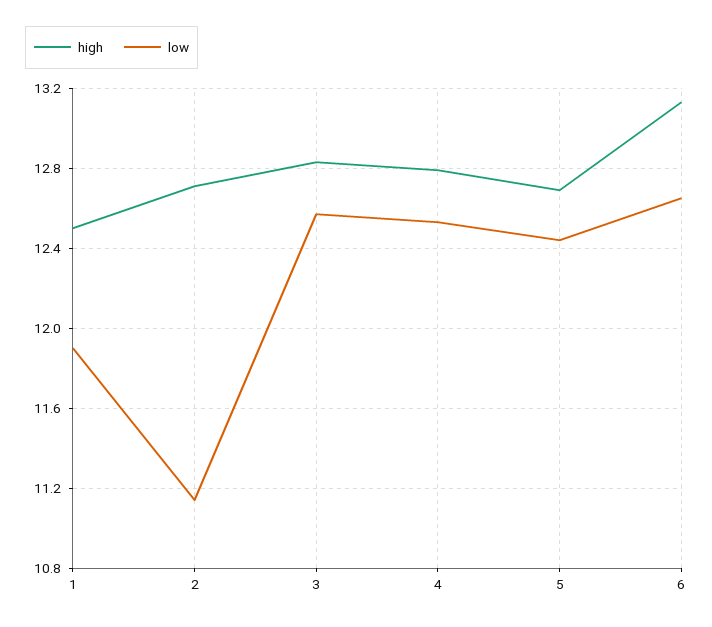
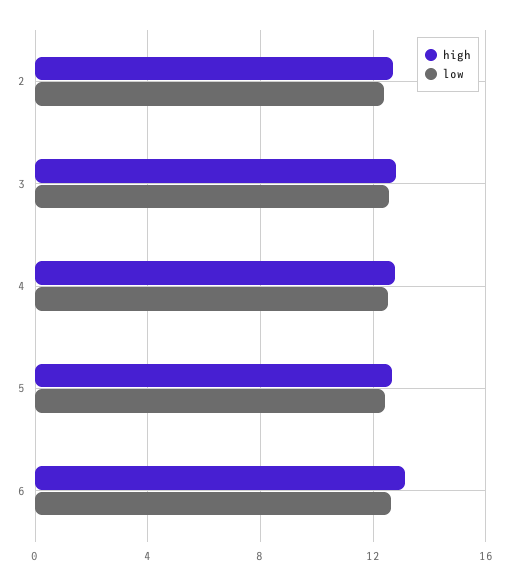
  {
    "high": {
-     "1": 12.5,
      "2": 12.7,
      "3": 12.85,
      "4": 12.8,
      "5": 12.7,
      "6": 13.15
    },
    "low": {
-     "1": 11.9,
-     "2": 11.15,
+     "2": 12.5,
      "3": 12.55,
      "4": 12.55,
      "5": 12.45,
      "6": 12.65
    }
  }

